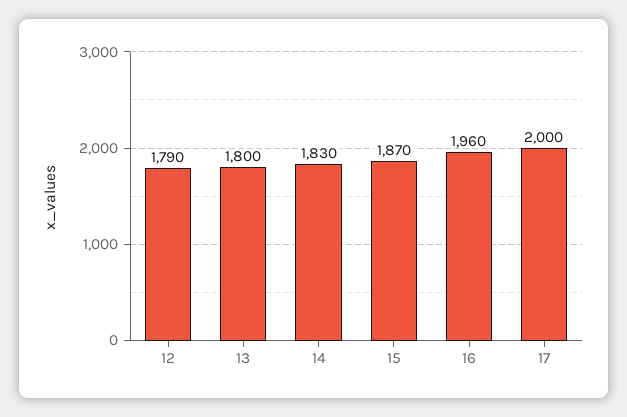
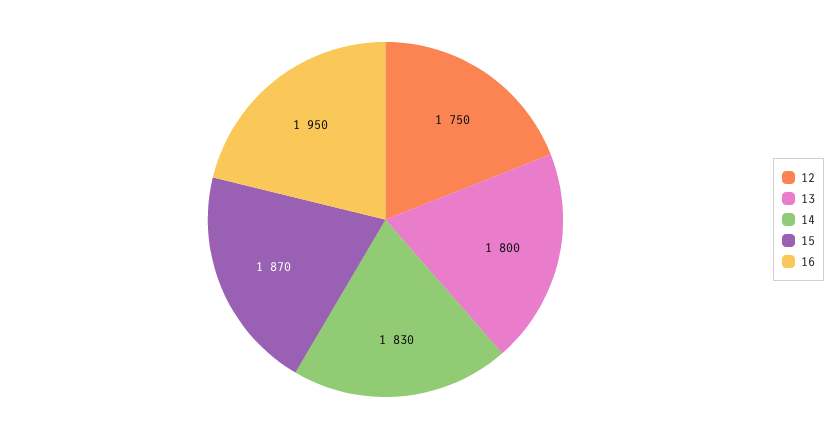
  {
-   "12": 1790,
+   "12": 1750,
    "13": 1800,
    "14": 1830,
    "15": 1870,
-   "16": 1960,
+   "16": 1950
-   "17": 2000
  }

